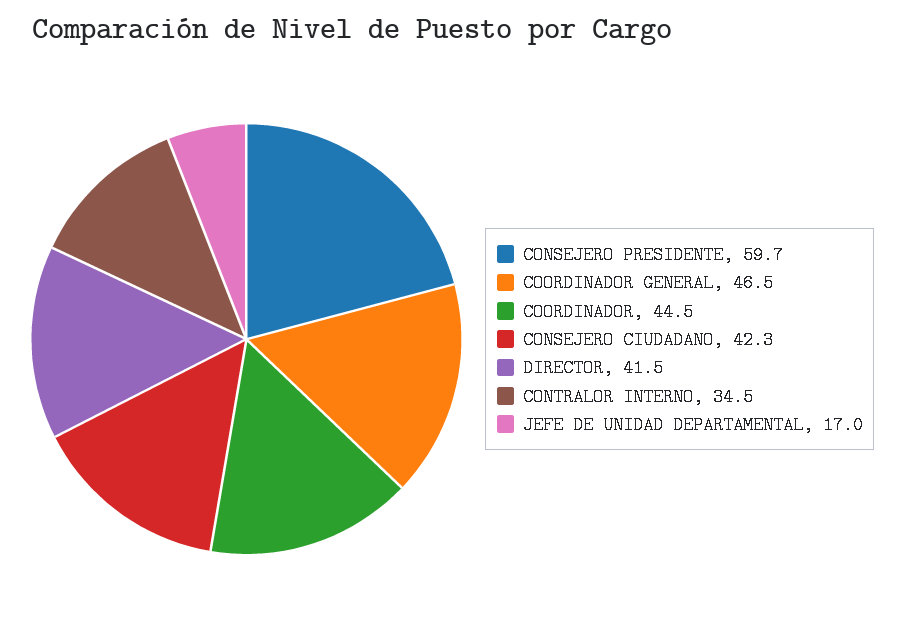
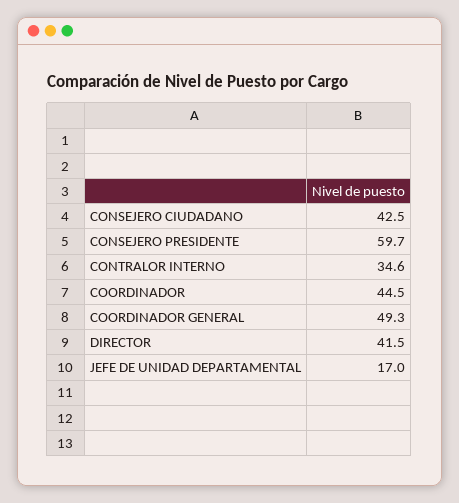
  {
    "CONSEJERO PRESIDENTE": 59.7,
-   "COORDINADOR GENERAL": 46.5,
+   "COORDINADOR GENERAL": 49.3,
    "COORDINADOR": 44.5,
-   "CONSEJERO CIUDADANO": 42.3,
+   "CONSEJERO CIUDADANO": 42.5,
    "DIRECTOR": 41.5,
-   "CONTRALOR INTERNO": 34.5,
+   "CONTRALOR INTERNO": 34.6,
    "JEFE DE UNIDAD DEPARTAMENTAL": 17
  }

